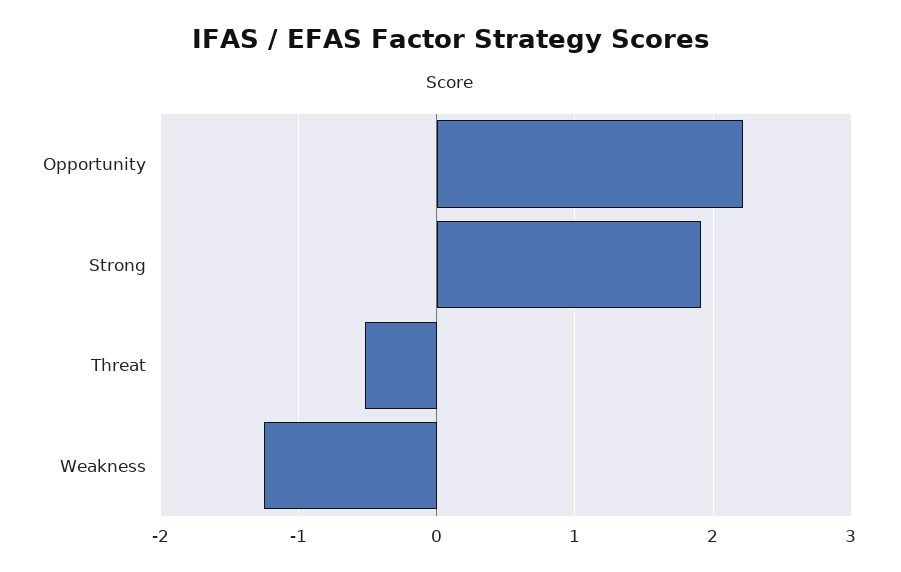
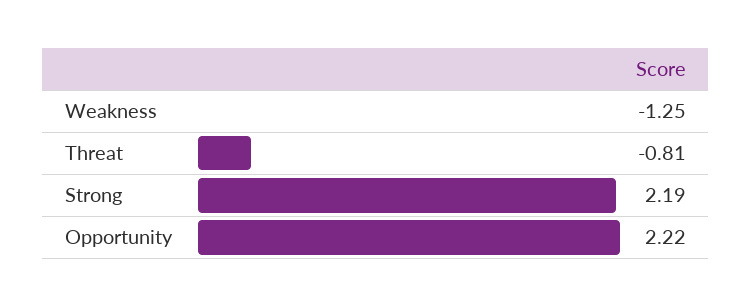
  {
    "Opportunity": 2.22,
-   "Strong": 1.9,
+   "Strong": 2.19,
-   "Threat": -0.5,
+   "Threat": -0.81,
    "Weakness": -1.25
  }

